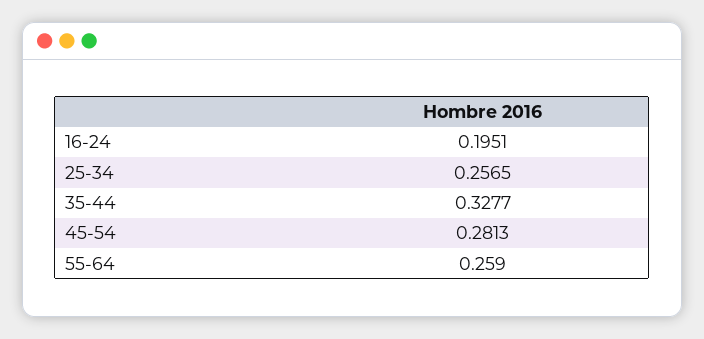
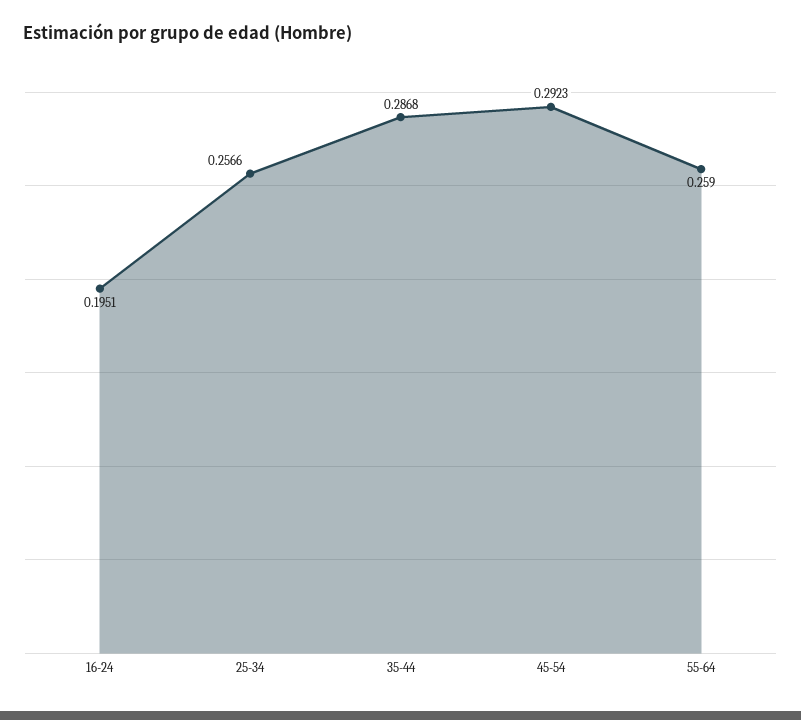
  {
    "16-24": 0.1951,
-   "25-34": 0.2565,
+   "25-34": 0.2566,
-   "35-44": 0.3277,
+   "35-44": 0.2868,
-   "45-54": 0.2813,
+   "45-54": 0.2923,
    "55-64": 0.259
  }

